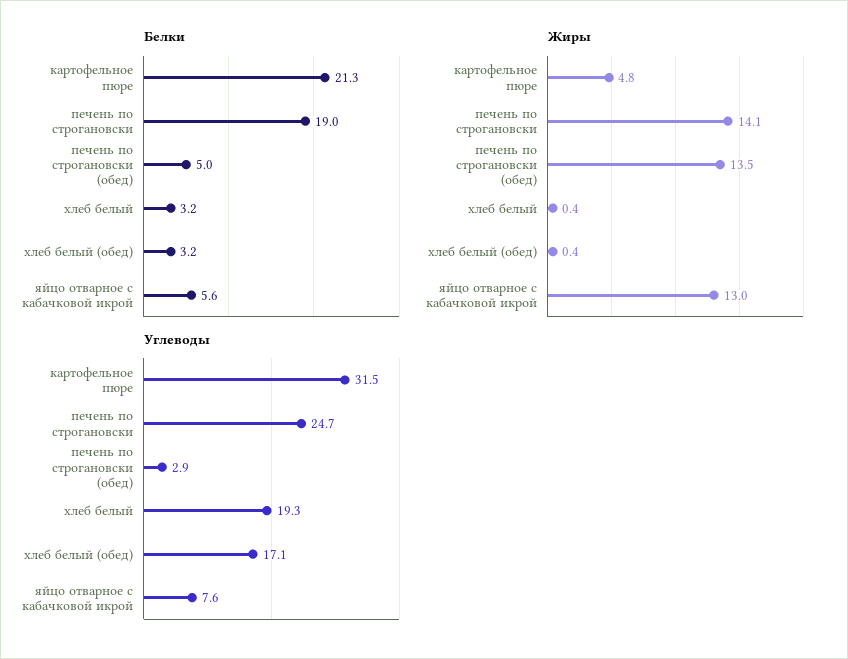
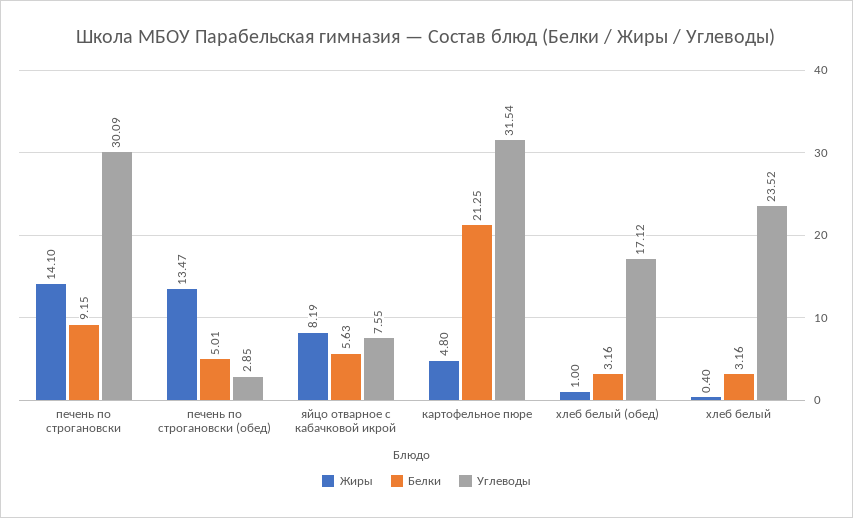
  {
    "Белки": {
      "картофельное пюре": 21.25,
-     "печень по строгановски": 19,
+     "печень по строгановски": 9.15,
      "печень по строгановски (обед)": 5.01,
      "хлеб белый": 3.16,
      "хлеб белый (обед)": 3.16,
      "яйцо отварное с кабачковой икрой": 5.63
    },
    "Жиры": {
      "картофельное пюре": 4.8,
      "печень по строгановски": 14.1,
      "печень по строгановски (обед)": 13.47,
      "хлеб белый": 0.4,
-     "хлеб белый (обед)": 0.4,
+     "хлеб белый (обед)": 1,
-     "яйцо отварное с кабачковой икрой": 13
+     "яйцо отварное с кабачковой икрой": 8.19
    },
    "Углеводы": {
      "картофельное пюре": 31.54,
-     "печень по строгановски": 24.7,
+     "печень по строгановски": 30.09,
      "печень по строгановски (обед)": 2.85,
-     "хлеб белый": 19.3,
+     "хлеб белый": 23.52,
      "хлеб белый (обед)": 17.12,
      "яйцо отварное с кабачковой икрой": 7.55
    }
  }

